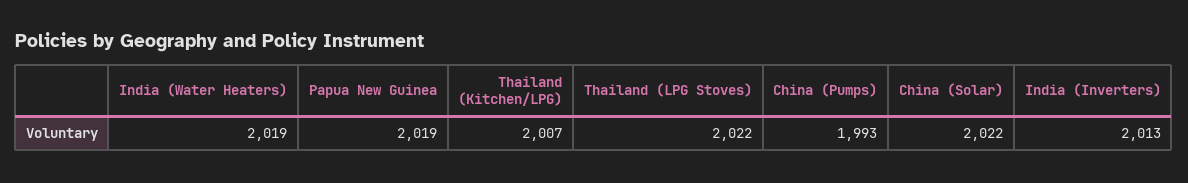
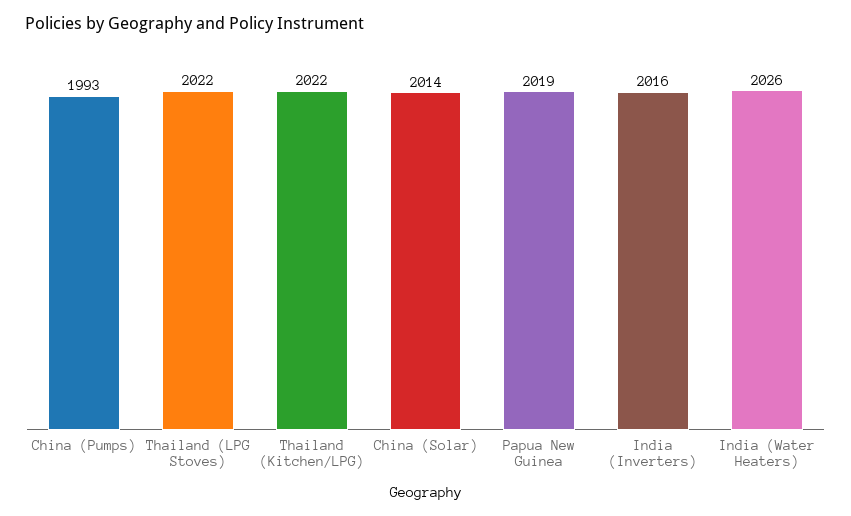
  {
-   "India (Water Heaters)": 2019,
+   "India (Water Heaters)": 2026,
    "Papua New Guinea": 2019,
-   "Thailand (Kitchen/LPG)": 2007,
+   "Thailand (Kitchen/LPG)": 2022,
    "Thailand (LPG Stoves)": 2022,
    "China (Pumps)": 1993,
-   "China (Solar)": 2022,
+   "China (Solar)": 2014,
-   "India (Inverters)": 2013
+   "India (Inverters)": 2016
  }

